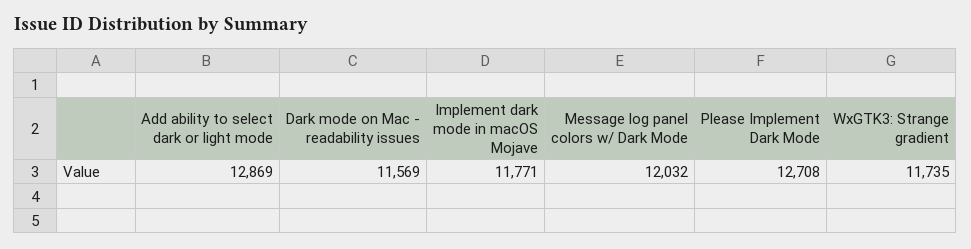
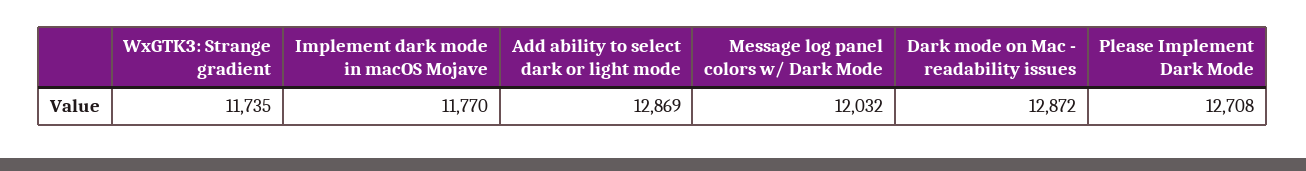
  {
    "Add ability to select dark or light mode": 12869,
-   "Dark mode on Mac - readability issues": 11569,
+   "Dark mode on Mac - readability issues": 12872,
-   "Implement dark mode in macOS Mojave": 11771,
+   "Implement dark mode in macOS Mojave": 11770,
    "Message log panel colors w/ Dark Mode": 12032,
    "Please Implement Dark Mode": 12708,
    "WxGTK3: Strange gradient": 11735
  }

